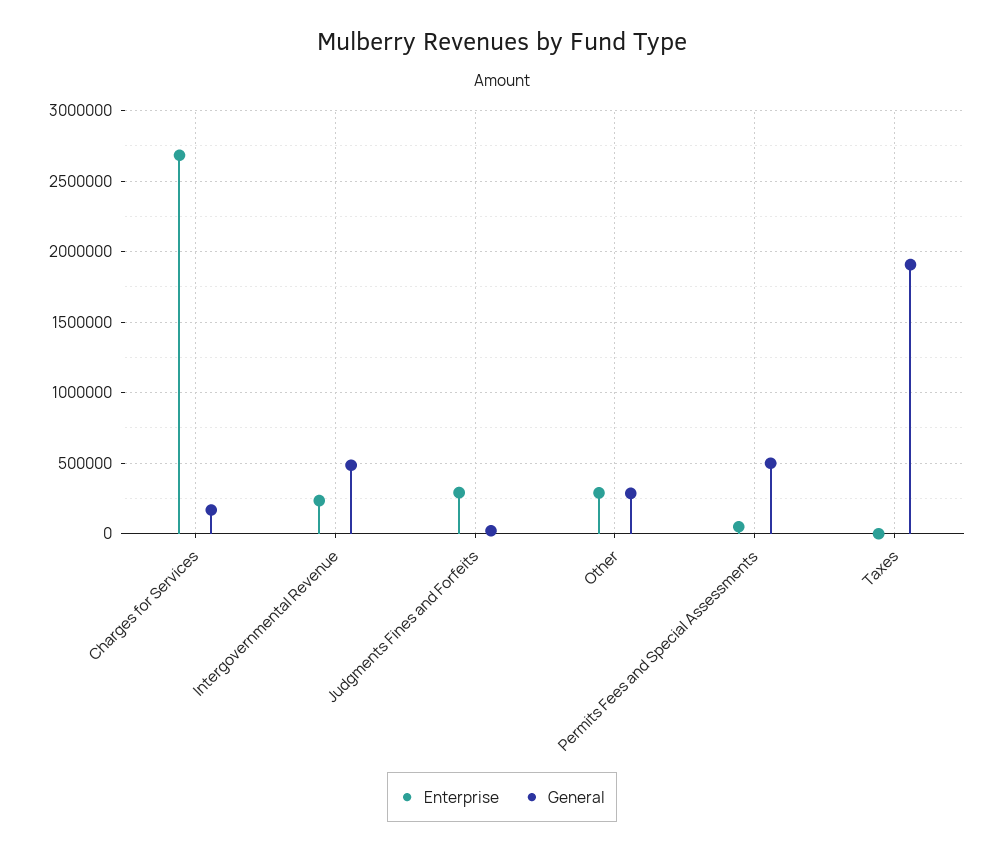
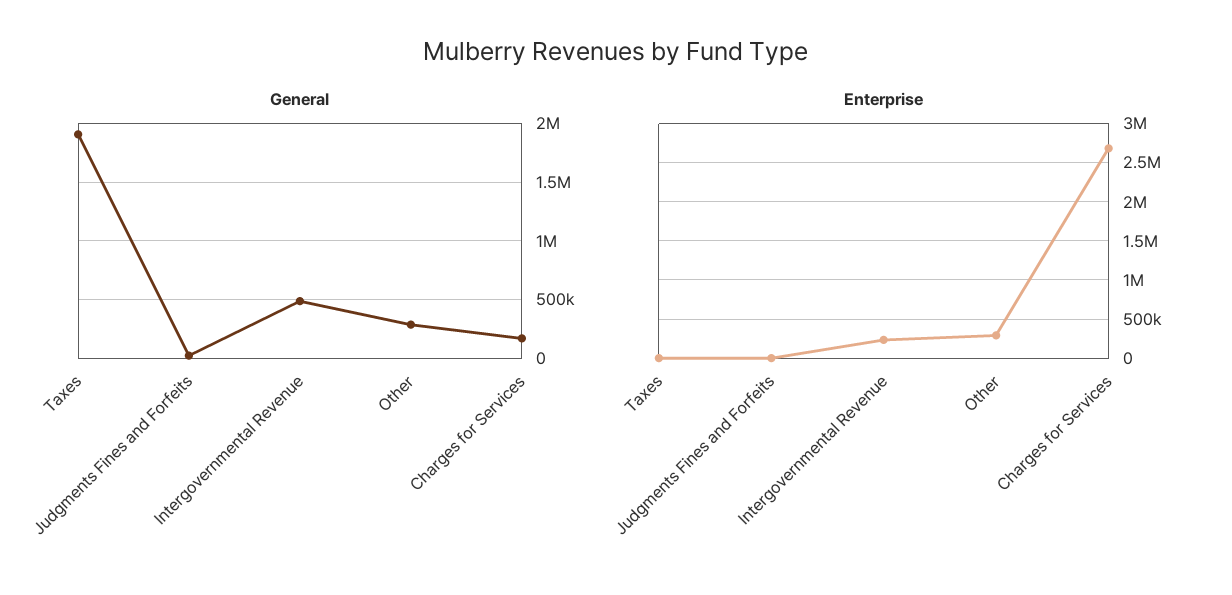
  {
    "Enterprise": {
      "Charges for Services": 2700000,
      "Intergovernmental Revenue": 250000,
-     "Judgments Fines and Forfeits": 300000,
+     "Judgments Fines and Forfeits": 0,
      "Other": 300000,
-     "Permits Fees and Special Assessments": 50000,
      "Taxes": 0
    },
    "General": {
      "Charges for Services": 150000,
      "Intergovernmental Revenue": 500000,
      "Judgments Fines and Forfeits": 0,
      "Other": 300000,
-     "Permits Fees and Special Assessments": 500000,
      "Taxes": 1900000
    }
  }

